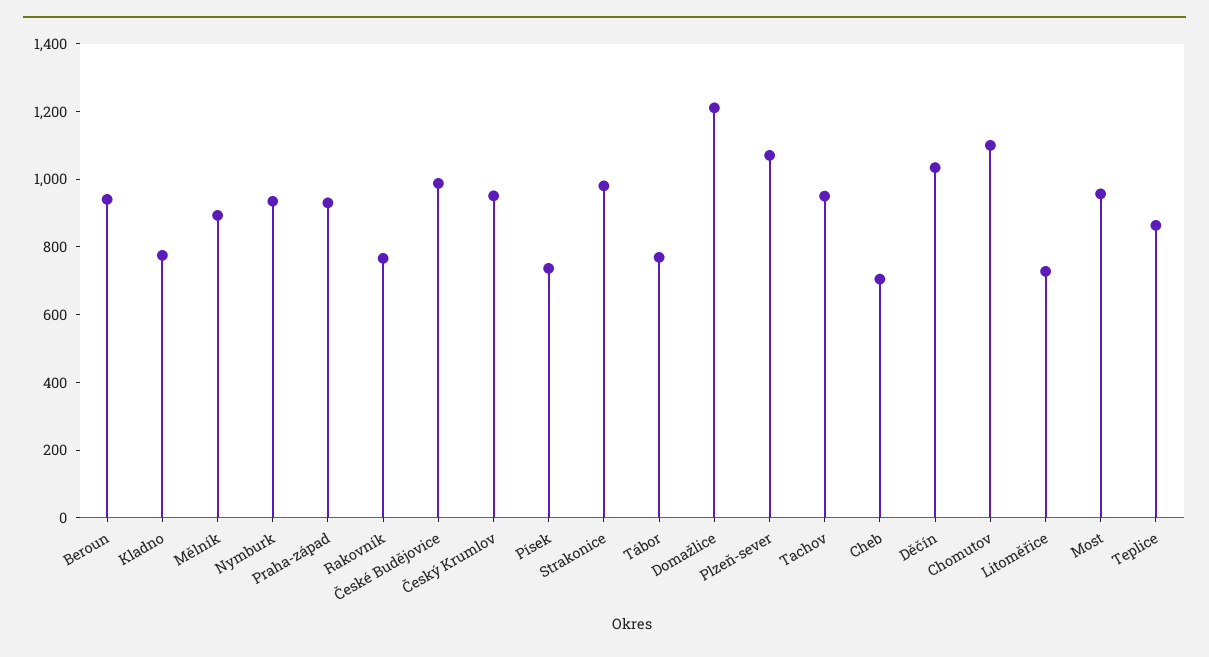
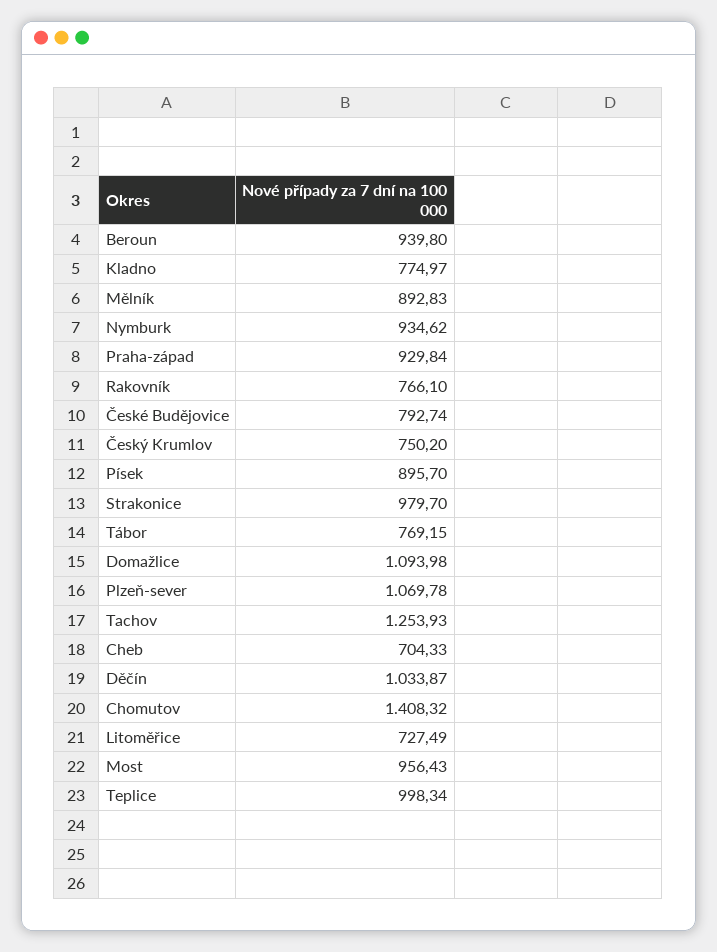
  {
    "Beroun": 939.8,
    "Kladno": 774.97,
    "Mělník": 892.83,
    "Nymburk": 934.62,
    "Praha-západ": 929.84,
    "Rakovník": 766.1,
-   "České Budějovice": 1000,
+   "České Budějovice": 792.74,
-   "Český Krumlov": 950,
+   "Český Krumlov": 750.2,
-   "Písek": 750,
+   "Písek": 895.7,
    "Strakonice": 979.7,
    "Tábor": 769.15,
-   "Domažlice": 1200,
+   "Domažlice": 1093.98,
    "Plzeň-sever": 1069.78,
-   "Tachov": 950,
+   "Tachov": 1253.93,
    "Cheb": 704.33,
    "Děčín": 1033.87,
-   "Chomutov": 1100,
+   "Chomutov": 1408.32,
    "Litoměřice": 727.49,
    "Most": 956.43,
-   "Teplice": 850
+   "Teplice": 998.34
  }

